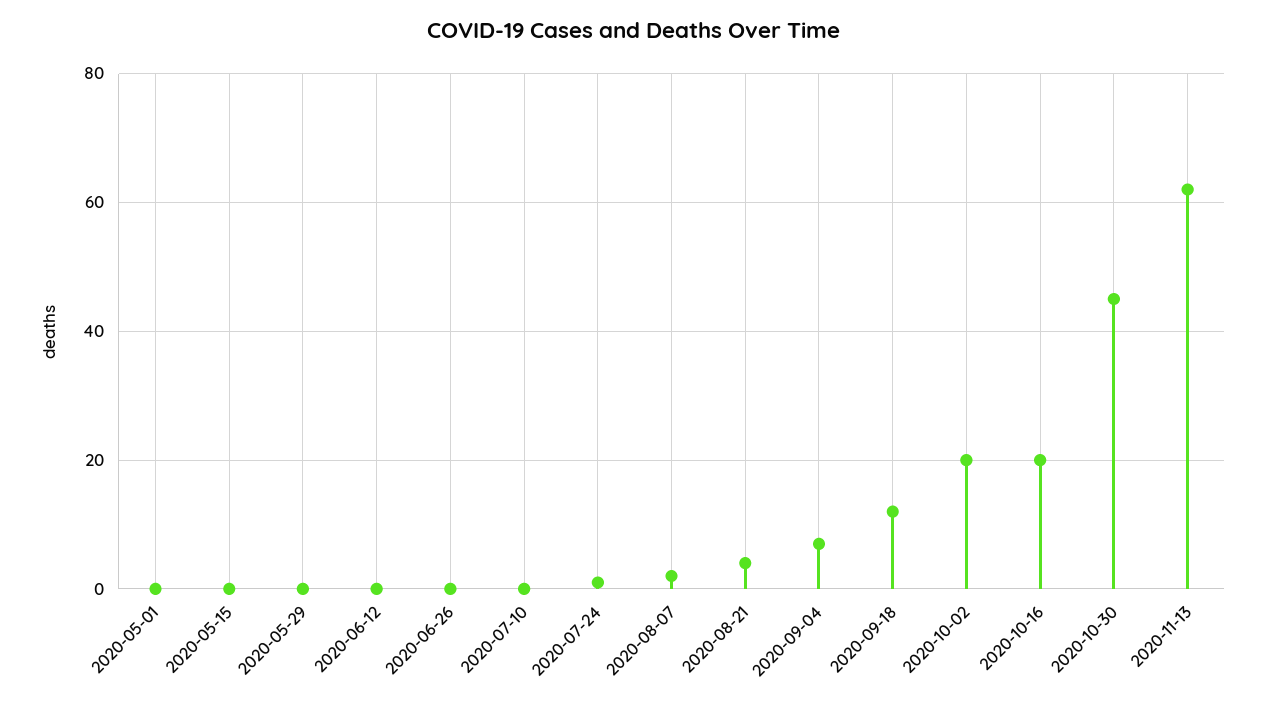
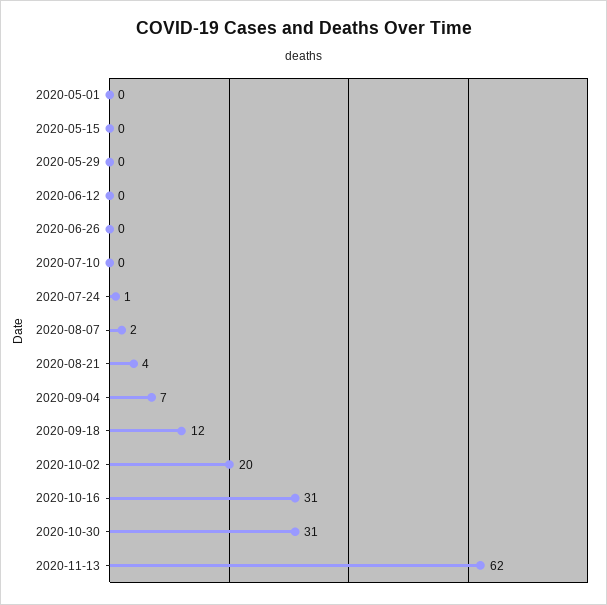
  {
    "2020-05-01": 0,
    "2020-05-15": 0,
    "2020-05-29": 0,
    "2020-06-12": 0,
    "2020-06-26": 0,
    "2020-07-10": 0,
    "2020-07-24": 1,
    "2020-08-07": 2,
    "2020-08-21": 4,
    "2020-09-04": 7,
    "2020-09-18": 12,
    "2020-10-02": 20,
-   "2020-10-16": 20,
+   "2020-10-16": 31,
-   "2020-10-30": 45,
+   "2020-10-30": 31,
    "2020-11-13": 62
  }

